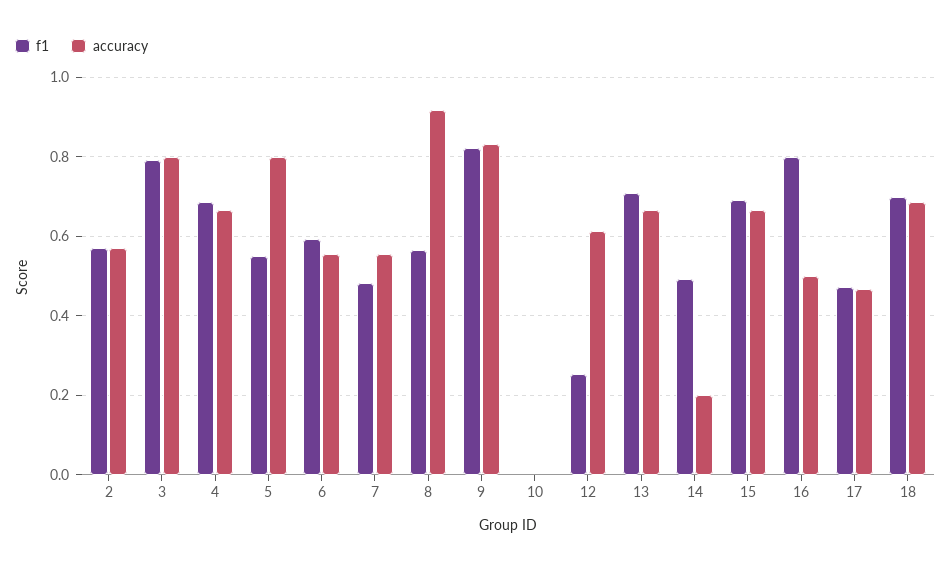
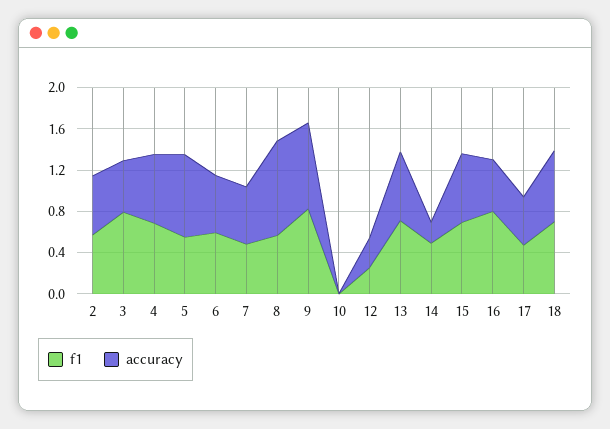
  {
    "f1": {
      "2": 0.58,
      "3": 0.8,
      "4": 0.68,
      "5": 0.54,
      "6": 0.6,
      "7": 0.48,
      "8": 0.56,
      "9": 0.82,
      "10": 0,
      "12": 0.26,
      "13": 0.7,
      "14": 0.5,
      "15": 0.7,
      "16": 0.8,
      "17": 0.48,
      "18": 0.7
    },
    "accuracy": {
      "2": 0.58,
-     "3": 0.8,
+     "3": 0.5,
      "4": 0.66,
      "5": 0.8,
      "6": 0.56,
      "7": 0.56,
      "8": 0.92,
      "9": 0.84,
      "10": 0,
-     "12": 0.62,
+     "12": 0.3,
      "13": 0.66,
      "14": 0.2,
      "15": 0.66,
      "16": 0.5,
      "17": 0.46,
      "18": 0.68
    }
  }

